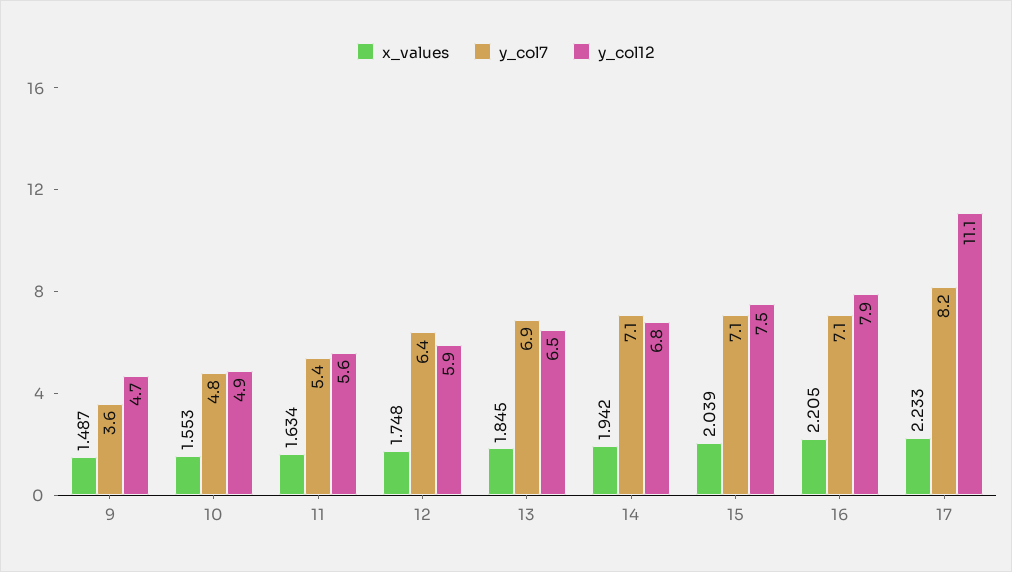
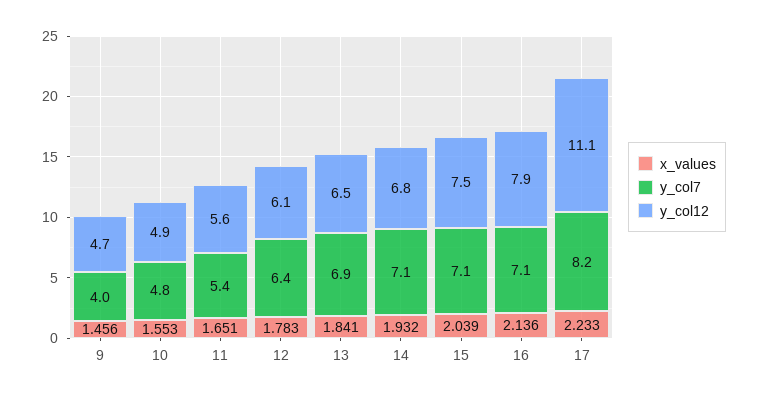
  {
    "x_values": {
-     "9": 1.487,
+     "9": 1.456,
      "10": 1.553,
-     "11": 1.634,
+     "11": 1.651,
-     "12": 1.748,
+     "12": 1.783,
-     "13": 1.845,
+     "13": 1.841,
-     "14": 1.942,
+     "14": 1.932,
      "15": 2.039,
-     "16": 2.205,
+     "16": 2.136,
      "17": 2.233
    },
    "y_col7": {
-     "9": 3.6,
+     "9": 4,
      "10": 4.8,
      "11": 5.4,
      "12": 6.4,
      "13": 6.9,
      "14": 7.1,
      "15": 7.1,
      "16": 7.1,
      "17": 8.2
    },
    "y_col12": {
      "9": 4.7,
      "10": 4.9,
      "11": 5.6,
-     "12": 5.9,
+     "12": 6.1,
      "13": 6.5,
      "14": 6.8,
      "15": 7.5,
      "16": 7.9,
      "17": 11.1
    }
  }

